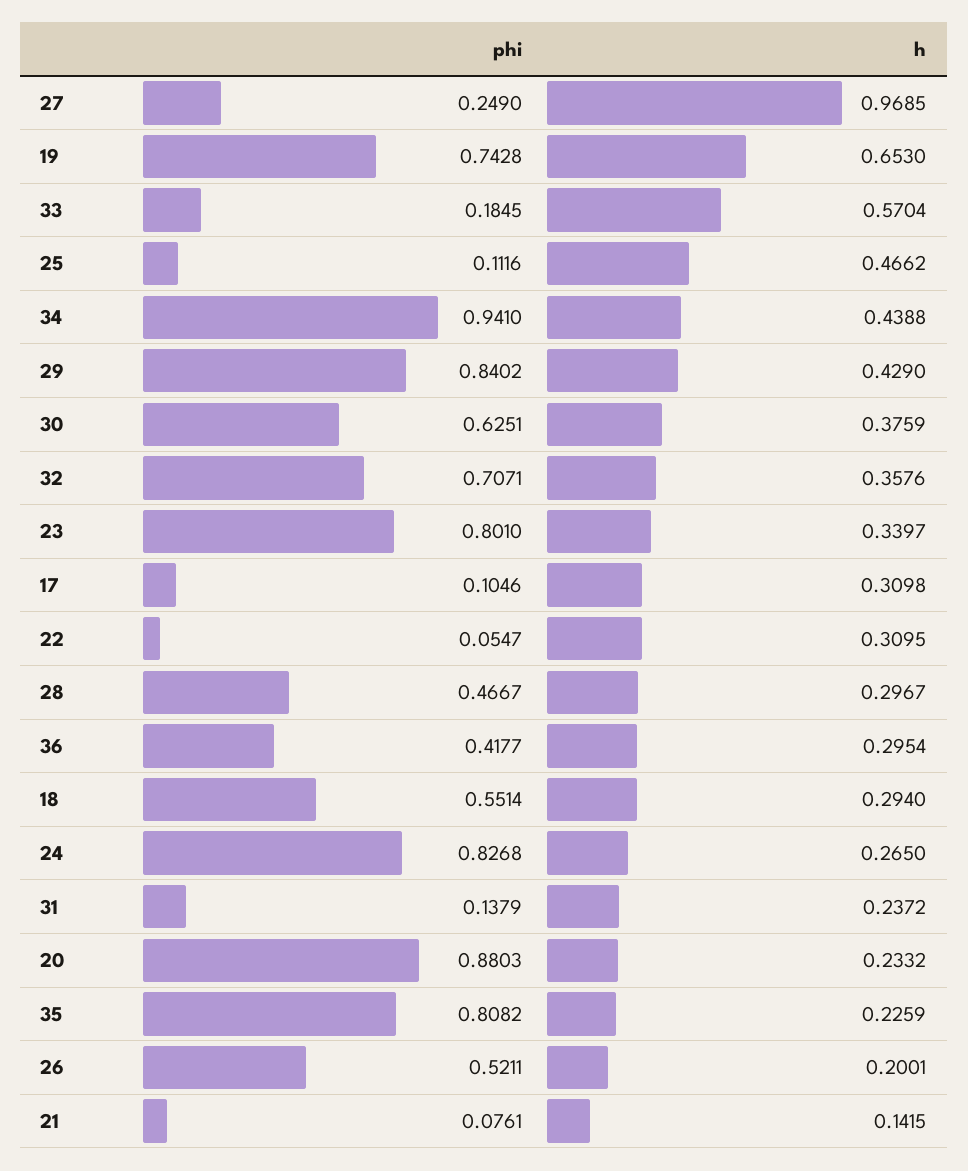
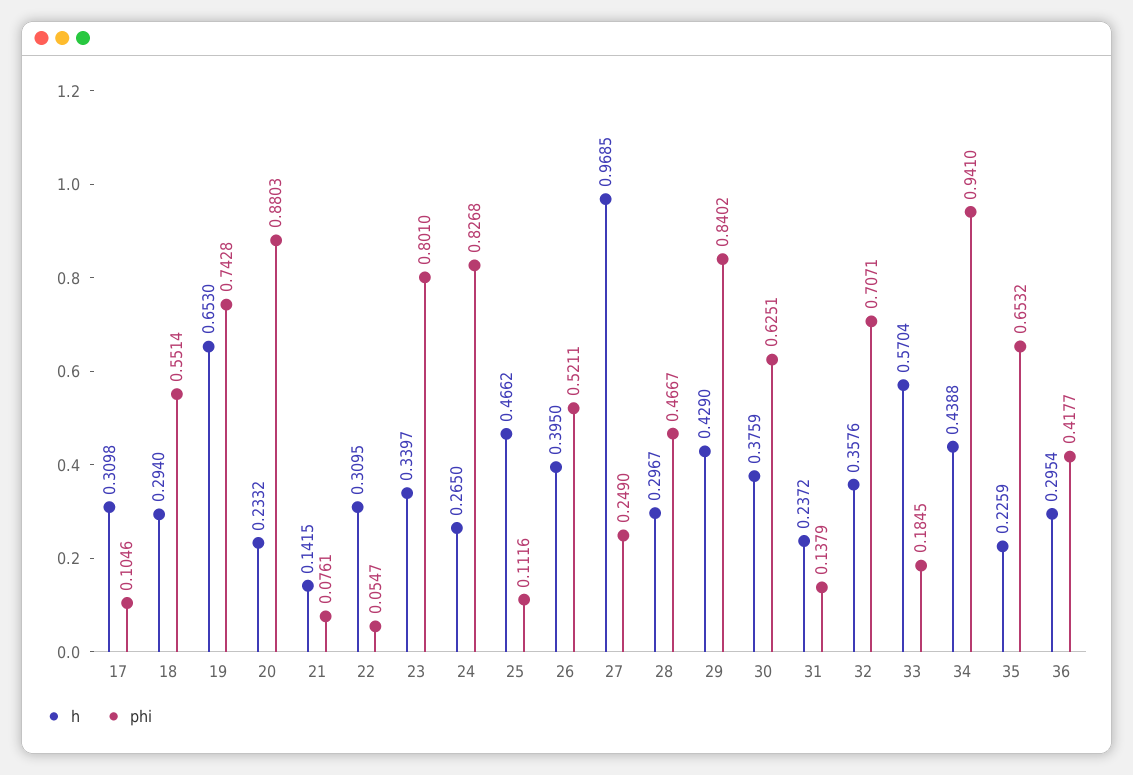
  {
    "phi": {
      "27": 0.249,
      "19": 0.7428,
      "33": 0.1845,
      "25": 0.1116,
      "34": 0.941,
      "29": 0.8402,
      "30": 0.6251,
      "32": 0.7071,
      "23": 0.801,
      "17": 0.1046,
      "22": 0.0547,
      "28": 0.4667,
      "36": 0.4177,
      "18": 0.5514,
      "24": 0.8268,
      "31": 0.1379,
      "20": 0.8803,
-     "35": 0.8082,
+     "35": 0.6532,
      "26": 0.5211,
      "21": 0.0761
    },
    "h": {
      "27": 0.9685,
      "19": 0.653,
      "33": 0.5704,
      "25": 0.4662,
      "34": 0.4388,
      "29": 0.429,
      "30": 0.3759,
      "32": 0.3576,
      "23": 0.3397,
      "17": 0.3098,
      "22": 0.3095,
      "28": 0.2967,
      "36": 0.2954,
      "18": 0.294,
      "24": 0.265,
      "31": 0.2372,
      "20": 0.2332,
      "35": 0.2259,
-     "26": 0.2001,
+     "26": 0.395,
      "21": 0.1415
    }
  }

